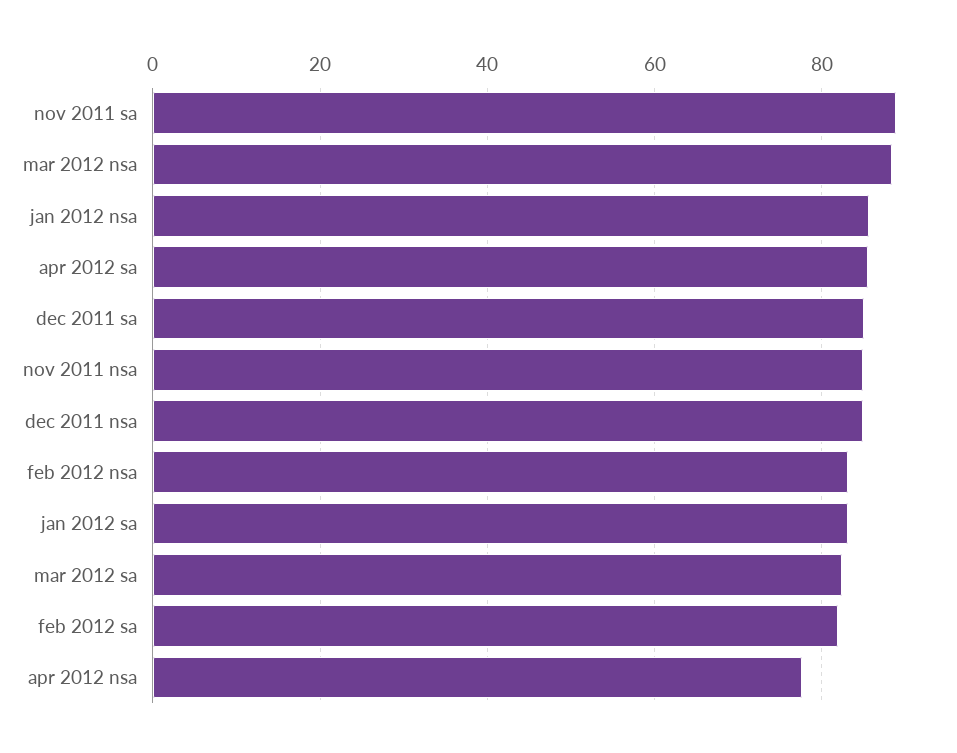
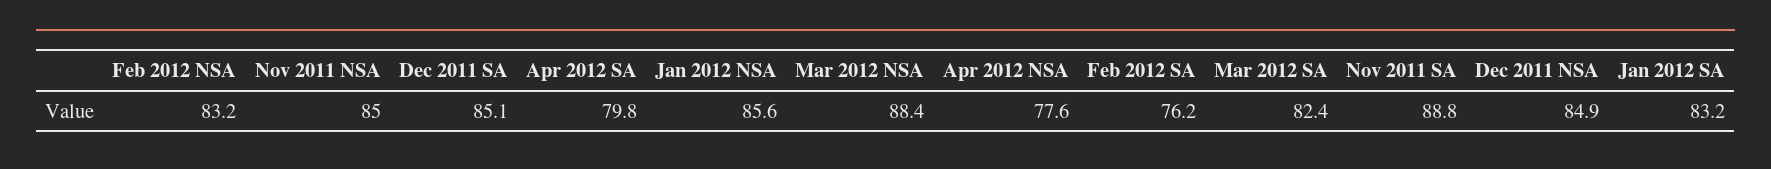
  {
    "nov 2011 sa": 88.8,
    "mar 2012 nsa": 88.4,
    "jan 2012 nsa": 85.6,
-   "apr 2012 sa": 86,
+   "apr 2012 sa": 79.8,
    "dec 2011 sa": 85.1,
    "nov 2011 nsa": 85,
    "dec 2011 nsa": 84.9,
    "feb 2012 nsa": 83.2,
    "jan 2012 sa": 83.2,
    "mar 2012 sa": 82.4,
-   "feb 2012 sa": 82,
+   "feb 2012 sa": 76.2,
    "apr 2012 nsa": 77.6
  }

